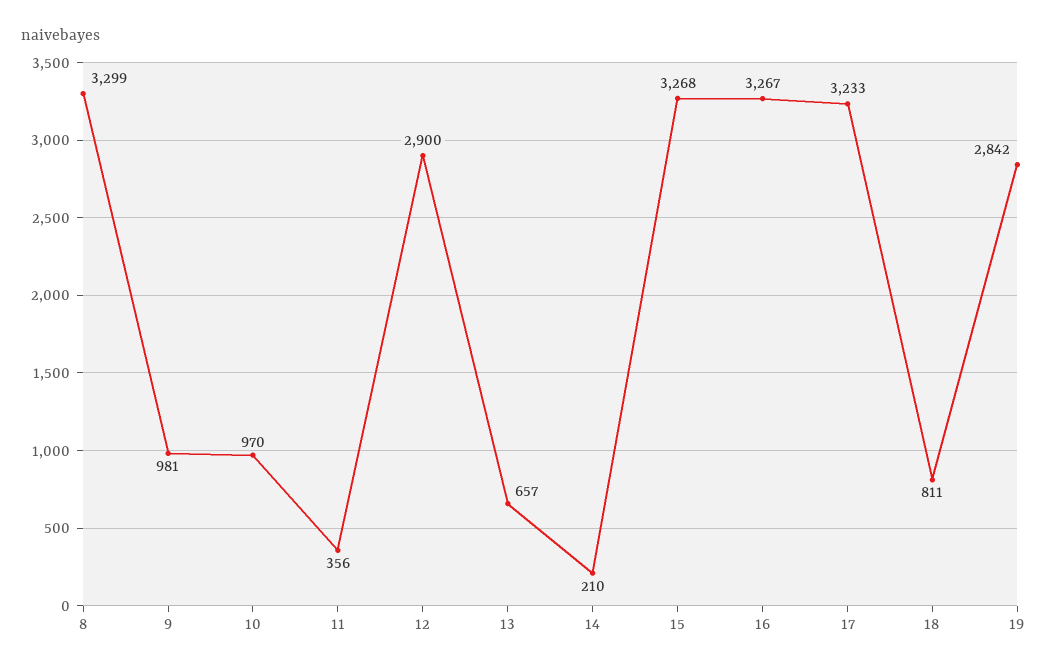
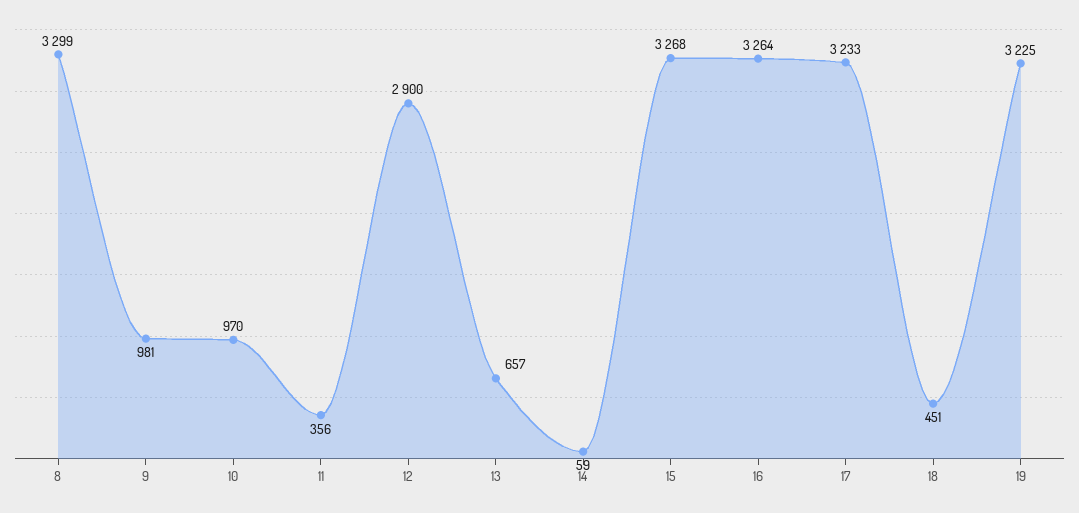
  {
    "8": 3299,
    "9": 981,
    "10": 970,
    "11": 356,
    "12": 2900,
    "13": 657,
-   "14": 210,
+   "14": 59,
    "15": 3268,
-   "16": 3267,
+   "16": 3264,
    "17": 3233,
-   "18": 811,
+   "18": 451,
-   "19": 2842
+   "19": 3225
  }

